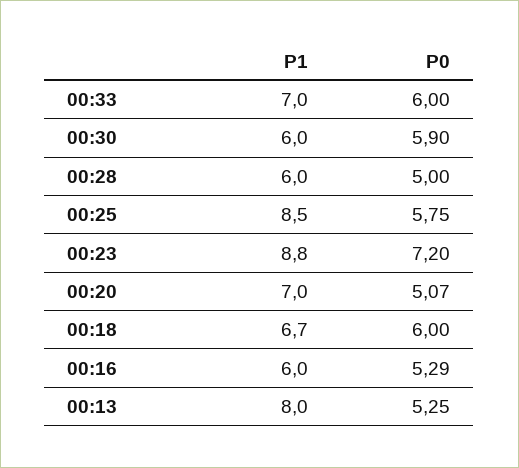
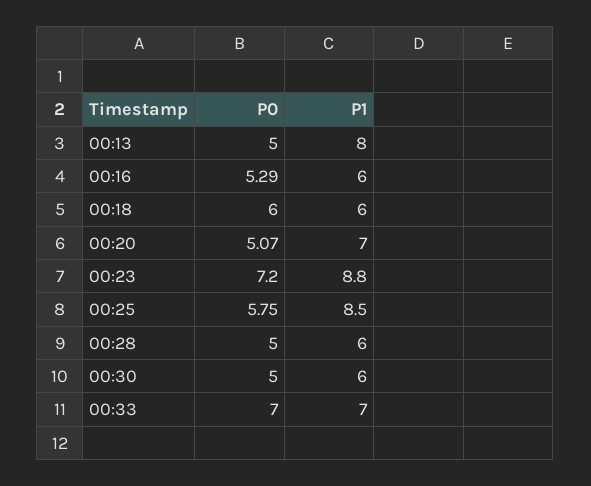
  {
    "P1": {
      "00:33": 7,
      "00:30": 6,
      "00:28": 6,
      "00:25": 8.5,
      "00:23": 8.8,
      "00:20": 7,
-     "00:18": 6.7,
+     "00:18": 6,
      "00:16": 6,
      "00:13": 8
    },
    "P0": {
-     "00:33": 6,
+     "00:33": 7,
-     "00:30": 5.9,
+     "00:30": 5,
      "00:28": 5,
      "00:25": 5.75,
      "00:23": 7.2,
      "00:20": 5.07,
      "00:18": 6,
      "00:16": 5.29,
-     "00:13": 5.25
+     "00:13": 5
    }
  }

